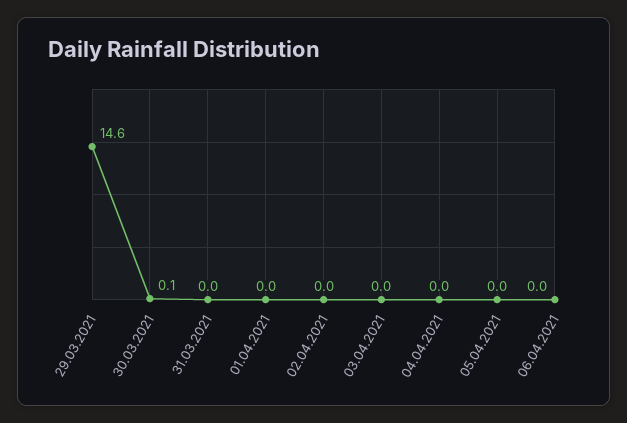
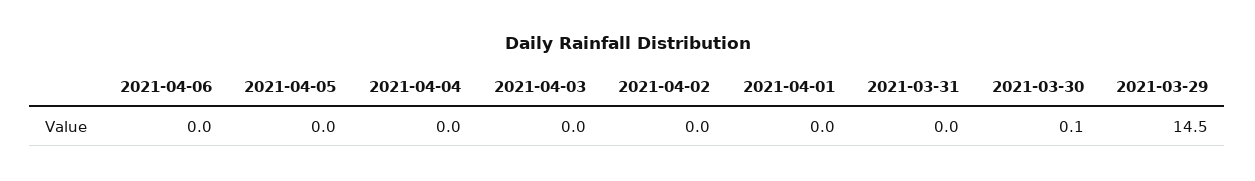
  {
-   "29.03.2021": 14.6,
+   "29.03.2021": 14.5,
    "30.03.2021": 0.1,
    "31.03.2021": 0,
    "01.04.2021": 0,
    "02.04.2021": 0,
    "03.04.2021": 0,
    "04.04.2021": 0,
    "05.04.2021": 0,
    "06.04.2021": 0
  }

